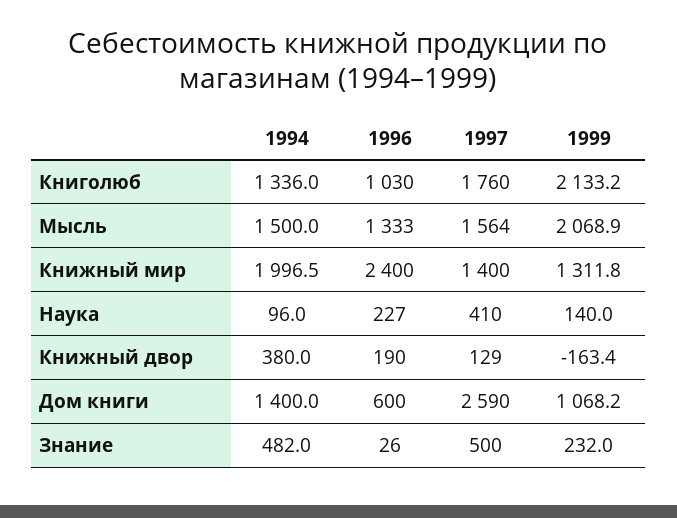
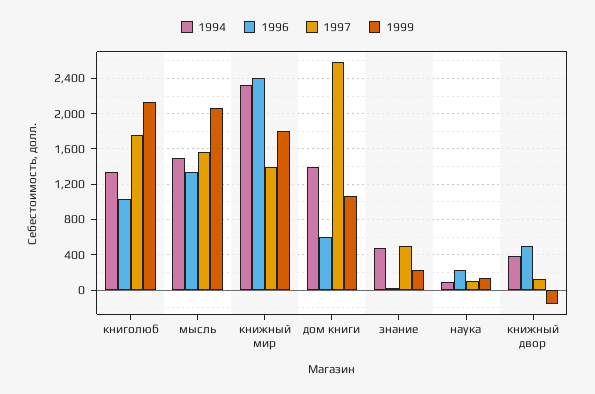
  {
    "1994": {
      "Книголюб": 1336,
      "Мысль": 1500,
-     "Книжный мир": 1996.5,
+     "Книжный мир": 2300,
      "Наука": 96,
      "Книжный двор": 380,
      "Дом книги": 1400,
      "Знание": 482
    },
    "1996": {
      "Книголюб": 1030,
      "Мысль": 1333,
      "Книжный мир": 2400,
      "Наука": 227,
-     "Книжный двор": 190,
+     "Книжный двор": 500,
      "Дом книги": 600,
      "Знание": 26
    },
    "1997": {
      "Книголюб": 1760,
      "Мысль": 1564,
      "Книжный мир": 1400,
-     "Наука": 410,
+     "Наука": 100,
      "Книжный двор": 129,
      "Дом книги": 2590,
      "Знание": 500
    },
    "1999": {
      "Книголюб": 2133.2,
      "Мысль": 2068.9,
-     "Книжный мир": 1311.8,
+     "Книжный мир": 1800,
      "Наука": 140,
      "Книжный двор": -163.4,
      "Дом книги": 1068.2,
      "Знание": 232
    }
  }

